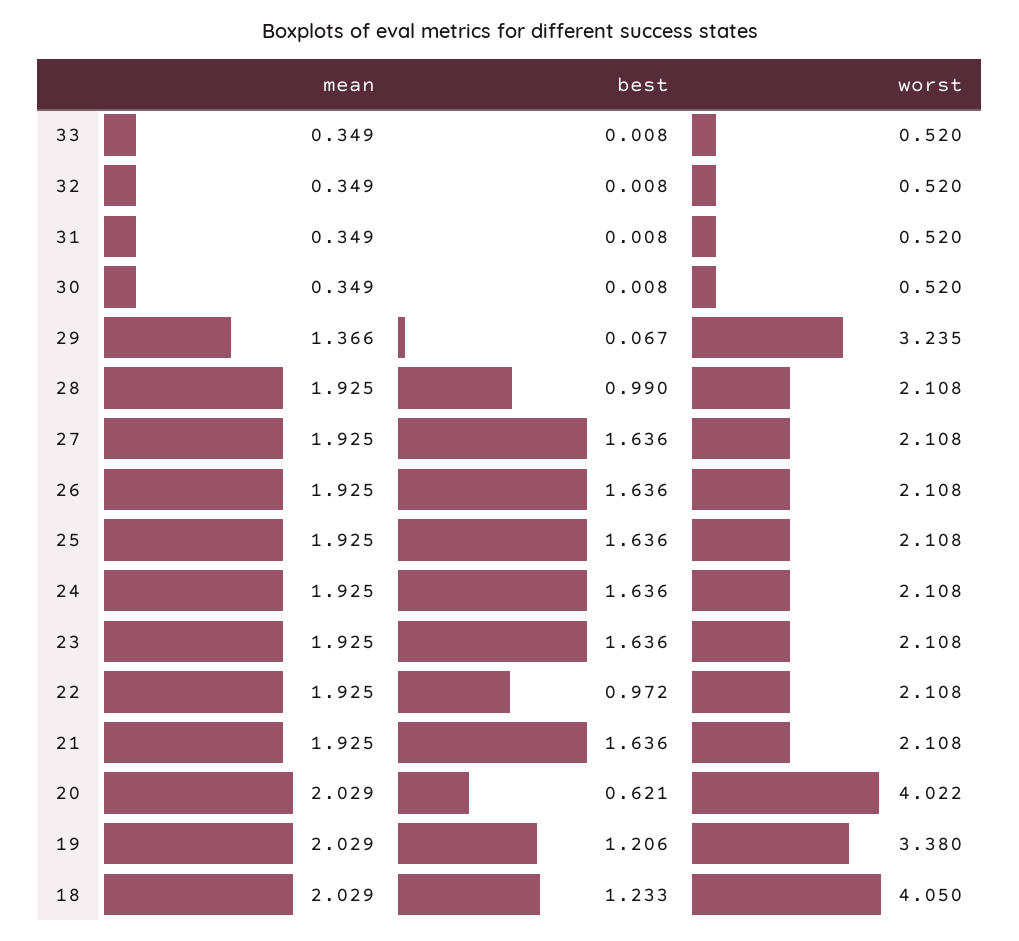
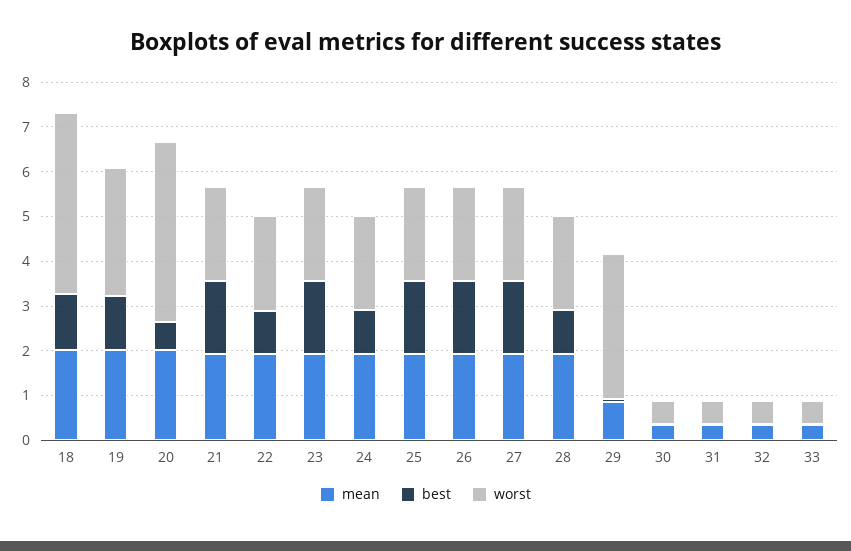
  {
    "mean": {
      "33": 0.349,
      "32": 0.349,
      "31": 0.349,
      "30": 0.349,
-     "29": 1.366,
+     "29": 0.8,
      "28": 1.925,
      "27": 1.925,
      "26": 1.925,
      "25": 1.925,
      "24": 1.925,
      "23": 1.925,
      "22": 1.925,
      "21": 1.925,
      "20": 2.029,
      "19": 2.029,
      "18": 2.029
    },
    "best": {
      "33": 0.008,
      "32": 0.008,
      "31": 0.008,
      "30": 0.008,
      "29": 0.067,
      "28": 0.99,
      "27": 1.636,
      "26": 1.636,
      "25": 1.636,
-     "24": 1.636,
+     "24": 1,
      "23": 1.636,
      "22": 0.972,
      "21": 1.636,
      "20": 0.621,
      "19": 1.206,
      "18": 1.233
    },
    "worst": {
      "33": 0.52,
      "32": 0.52,
      "31": 0.52,
      "30": 0.52,
      "29": 3.235,
      "28": 2.108,
      "27": 2.108,
      "26": 2.108,
      "25": 2.108,
      "24": 2.108,
      "23": 2.108,
      "22": 2.108,
      "21": 2.108,
      "20": 4.022,
-     "19": 3.38,
+     "19": 2.8,
      "18": 4.05
    }
  }

